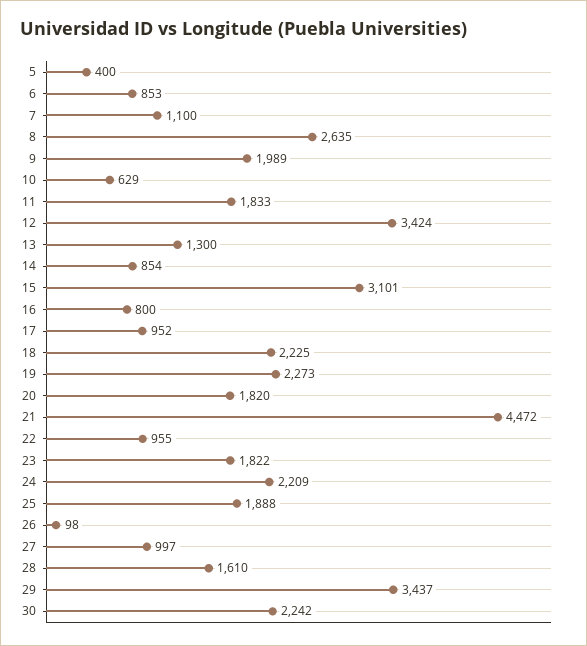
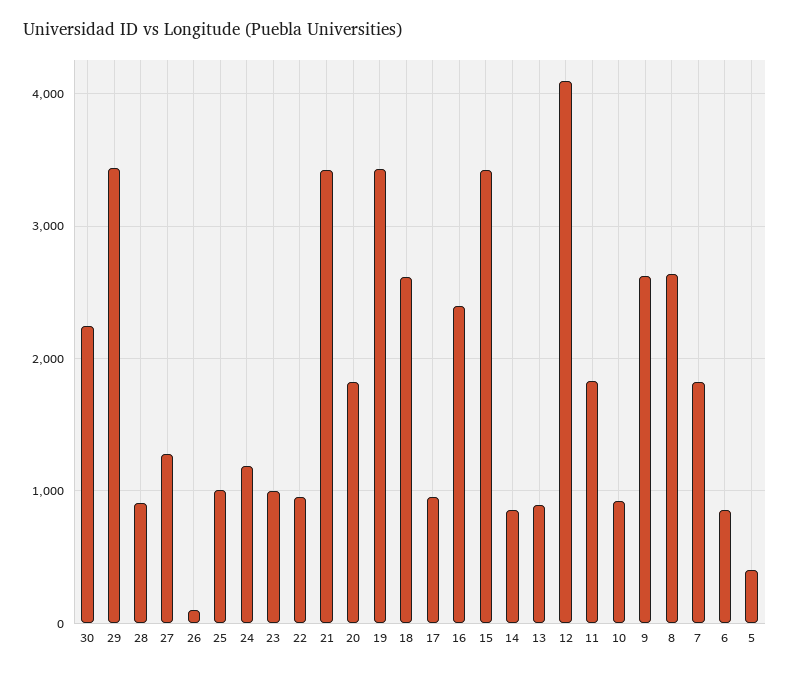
  {
    "5": 400,
    "6": 853,
-   "7": 1100,
+   "7": 1800,
    "8": 2635,
-   "9": 1989,
+   "9": 2600,
-   "10": 629,
+   "10": 900,
    "11": 1833,
-   "12": 3424,
+   "12": 4100,
-   "13": 1300,
+   "13": 900,
    "14": 854,
-   "15": 3101,
+   "15": 3400,
-   "16": 800,
+   "16": 2400,
    "17": 952,
-   "18": 2225,
+   "18": 2600,
-   "19": 2273,
+   "19": 3400,
    "20": 1820,
-   "21": 4472,
+   "21": 3400,
    "22": 955,
-   "23": 1822,
+   "23": 1000,
-   "24": 2209,
+   "24": 1200,
-   "25": 1888,
+   "25": 1000,
    "26": 98,
-   "27": 997,
+   "27": 1300,
-   "28": 1610,
+   "28": 900,
    "29": 3437,
    "30": 2242
  }

